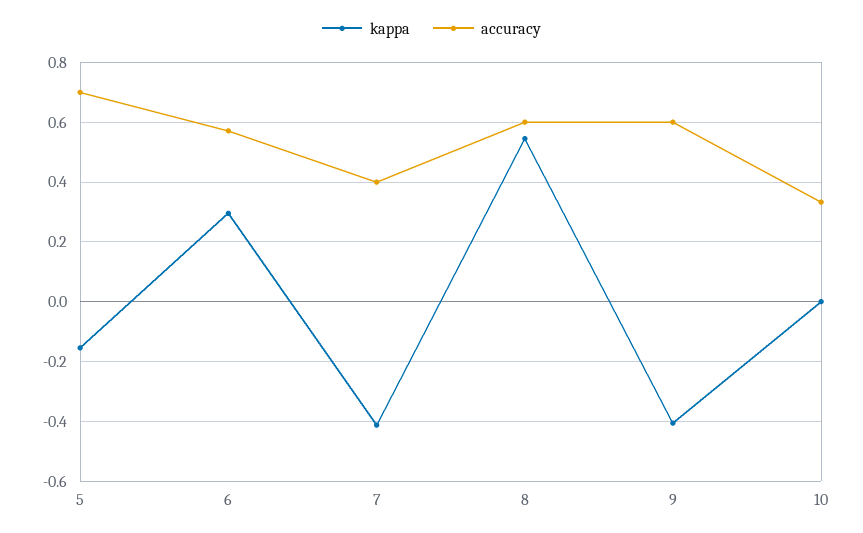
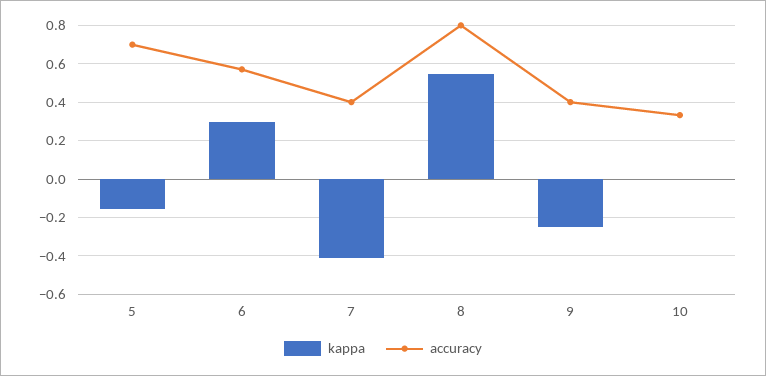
  {
    "kappa": {
      "5": -0.15,
      "6": 0.3,
      "7": -0.4,
      "8": 0.55,
-     "9": -0.4,
+     "9": -0.25,
      "10": 0
    },
    "accuracy": {
      "5": 0.7,
      "6": 0.575,
      "7": 0.4,
-     "8": 0.6,
+     "8": 0.8,
-     "9": 0.6,
+     "9": 0.4,
      "10": 0.325
    }
  }

